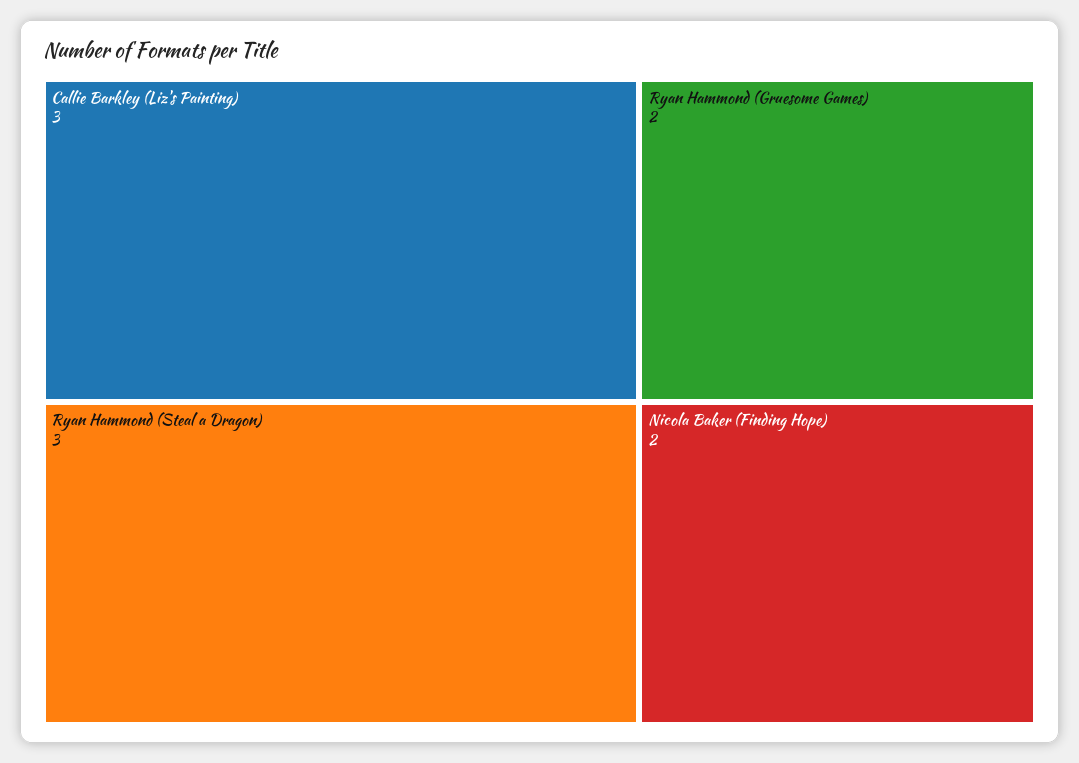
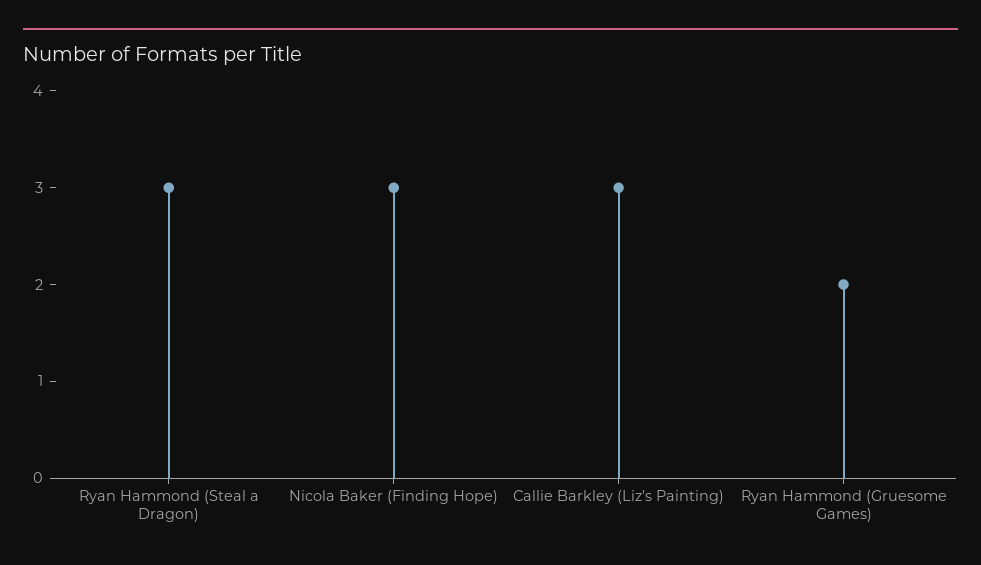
  {
    "Callie Barkley (Liz's Painting)": 3,
    "Ryan Hammond (Steal a Dragon)": 3,
    "Ryan Hammond (Gruesome Games)": 2,
-   "Nicola Baker (Finding Hope)": 2
+   "Nicola Baker (Finding Hope)": 3
  }

